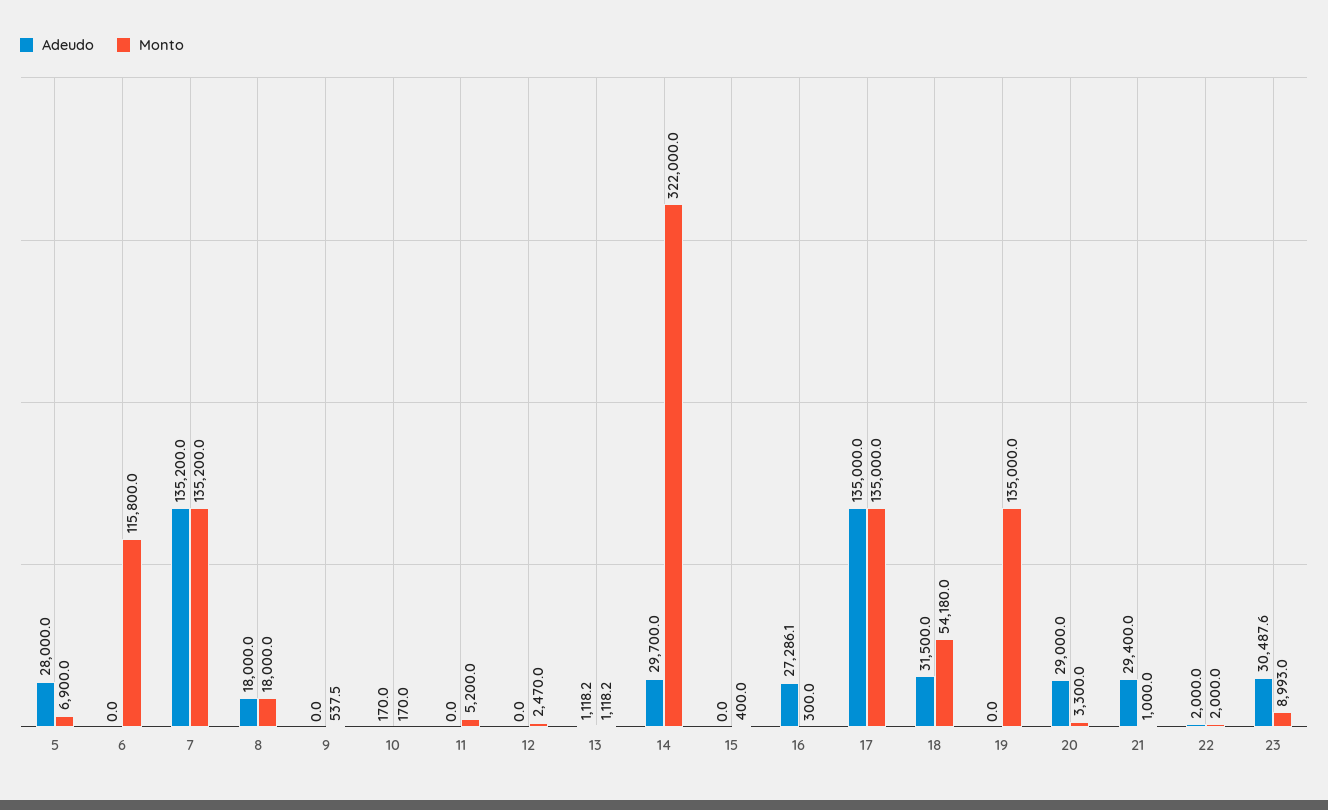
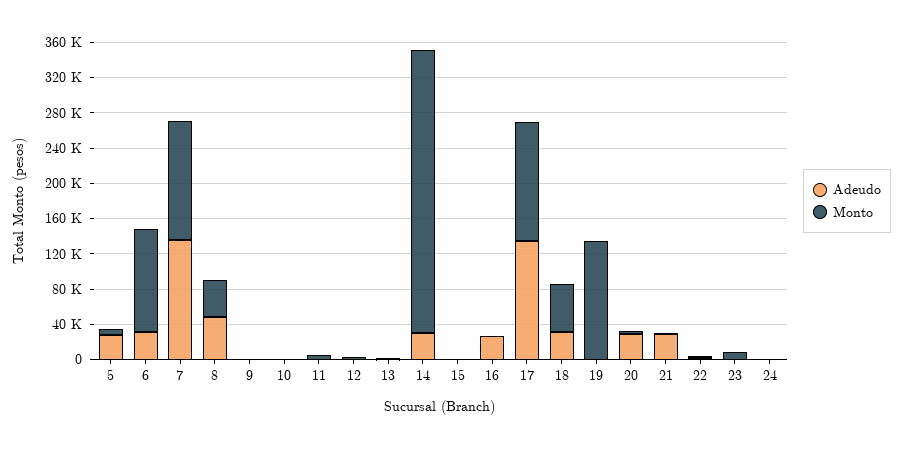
  {
    "Adeudo": {
      "5": 28000,
-     "6": 0,
+     "6": 30000,
      "7": 135200,
-     "8": 18000,
+     "8": 50000,
      "9": 0,
      "10": 170,
      "11": 0,
      "12": 0,
      "13": 1118.2,
      "14": 29700,
      "15": 0,
      "16": 27286.1,
      "17": 135000,
      "18": 31500,
      "19": 0,
      "20": 29000,
      "21": 29400,
      "22": 2000,
-     "23": 30487.6
+     "23": 0,
+     "24": 0
    },
    "Monto": {
      "5": 6900,
      "6": 115800,
      "7": 135200,
-     "8": 18000,
+     "8": 40000,
      "9": 537.5,
      "10": 170,
      "11": 5200,
      "12": 2470,
      "13": 1118.2,
      "14": 322000,
      "15": 400,
      "16": 300,
      "17": 135000,
      "18": 54180,
      "19": 135000,
      "20": 3300,
      "21": 1000,
      "22": 2000,
-     "23": 8993
+     "23": 8993,
+     "24": 0
    }
  }

